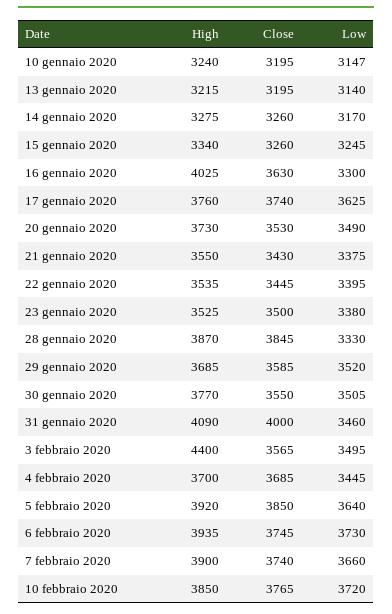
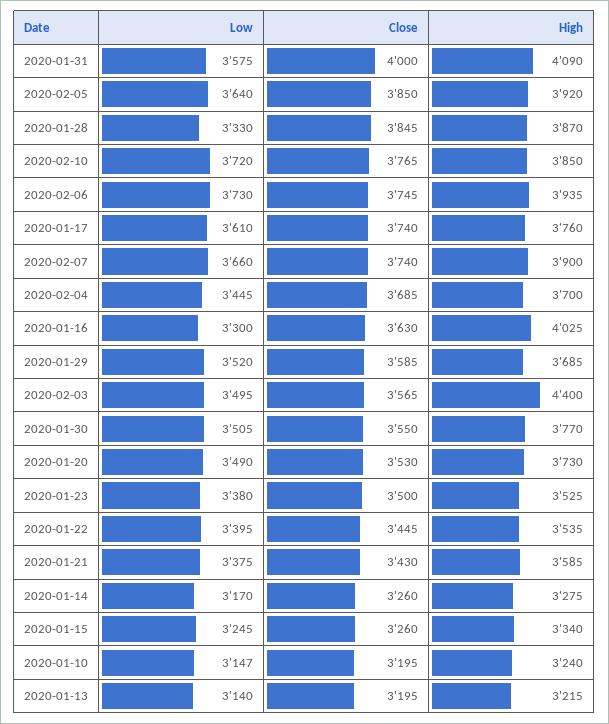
  {
    "High": {
      "10 gennaio 2020": 3240,
      "13 gennaio 2020": 3215,
      "14 gennaio 2020": 3275,
      "15 gennaio 2020": 3340,
      "16 gennaio 2020": 4025,
      "17 gennaio 2020": 3760,
      "20 gennaio 2020": 3730,
-     "21 gennaio 2020": 3550,
+     "21 gennaio 2020": 3585,
      "22 gennaio 2020": 3535,
      "23 gennaio 2020": 3525,
      "28 gennaio 2020": 3870,
      "29 gennaio 2020": 3685,
      "30 gennaio 2020": 3770,
      "31 gennaio 2020": 4090,
      "3 febbraio 2020": 4400,
      "4 febbraio 2020": 3700,
      "5 febbraio 2020": 3920,
      "6 febbraio 2020": 3935,
      "7 febbraio 2020": 3900,
      "10 febbraio 2020": 3850
    },
    "Close": {
      "10 gennaio 2020": 3195,
      "13 gennaio 2020": 3195,
      "14 gennaio 2020": 3260,
      "15 gennaio 2020": 3260,
      "16 gennaio 2020": 3630,
      "17 gennaio 2020": 3740,
      "20 gennaio 2020": 3530,
      "21 gennaio 2020": 3430,
      "22 gennaio 2020": 3445,
      "23 gennaio 2020": 3500,
      "28 gennaio 2020": 3845,
      "29 gennaio 2020": 3585,
      "30 gennaio 2020": 3550,
      "31 gennaio 2020": 4000,
      "3 febbraio 2020": 3565,
      "4 febbraio 2020": 3685,
      "5 febbraio 2020": 3850,
      "6 febbraio 2020": 3745,
      "7 febbraio 2020": 3740,
      "10 febbraio 2020": 3765
    },
    "Low": {
      "10 gennaio 2020": 3147,
      "13 gennaio 2020": 3140,
      "14 gennaio 2020": 3170,
      "15 gennaio 2020": 3245,
      "16 gennaio 2020": 3300,
-     "17 gennaio 2020": 3625,
+     "17 gennaio 2020": 3610,
      "20 gennaio 2020": 3490,
      "21 gennaio 2020": 3375,
      "22 gennaio 2020": 3395,
      "23 gennaio 2020": 3380,
      "28 gennaio 2020": 3330,
      "29 gennaio 2020": 3520,
      "30 gennaio 2020": 3505,
-     "31 gennaio 2020": 3460,
+     "31 gennaio 2020": 3575,
      "3 febbraio 2020": 3495,
      "4 febbraio 2020": 3445,
      "5 febbraio 2020": 3640,
      "6 febbraio 2020": 3730,
      "7 febbraio 2020": 3660,
      "10 febbraio 2020": 3720
    }
  }

